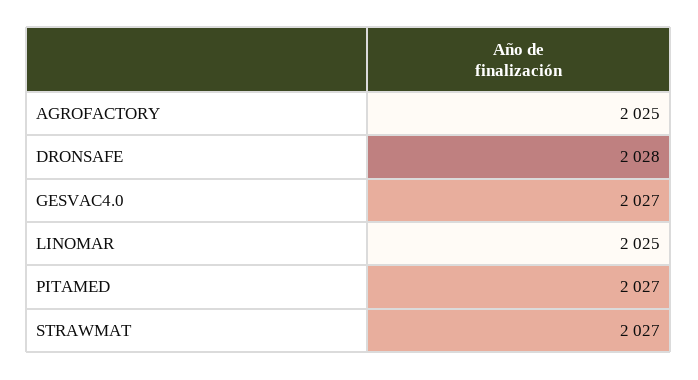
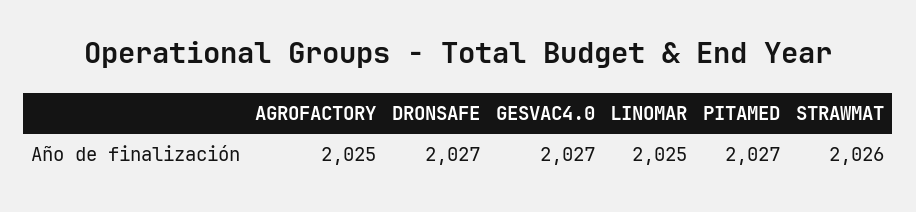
  {
    "AGROFACTORY": 2025,
-   "DRONSAFE": 2028,
+   "DRONSAFE": 2027,
    "GESVAC4.0": 2027,
    "LINOMAR": 2025,
    "PITAMED": 2027,
-   "STRAWMAT": 2027
+   "STRAWMAT": 2026
  }

